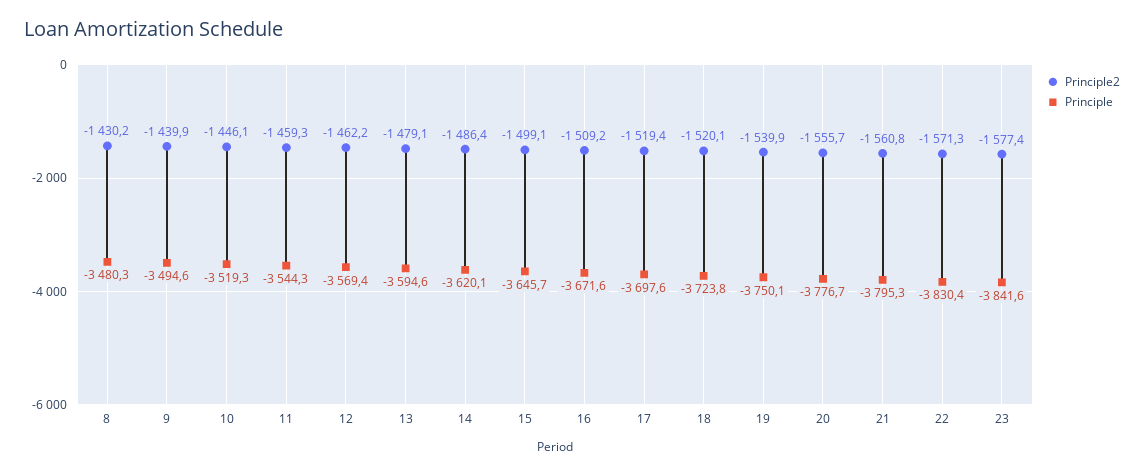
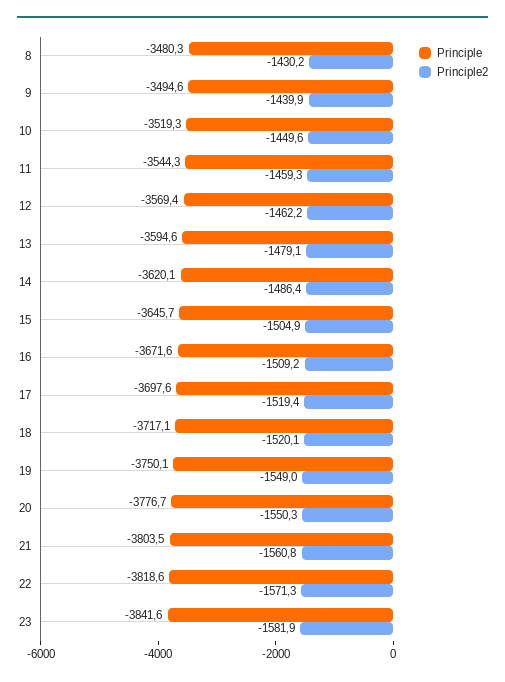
  {
    "Principle2": {
      "8": -1430.2,
      "9": -1439.9,
-     "10": -1446.1,
+     "10": -1449.6,
      "11": -1459.3,
      "12": -1462.2,
      "13": -1479.1,
      "14": -1486.4,
-     "15": -1499.1,
+     "15": -1504.9,
      "16": -1509.2,
      "17": -1519.4,
      "18": -1520.1,
-     "19": -1539.9,
+     "19": -1549,
-     "20": -1555.7,
+     "20": -1550.3,
      "21": -1560.8,
      "22": -1571.3,
-     "23": -1577.4
+     "23": -1581.9
    },
    "Principle": {
      "8": -3480.3,
      "9": -3494.6,
      "10": -3519.3,
      "11": -3544.3,
      "12": -3569.4,
      "13": -3594.6,
      "14": -3620.1,
      "15": -3645.7,
      "16": -3671.6,
      "17": -3697.6,
-     "18": -3723.8,
+     "18": -3717.1,
      "19": -3750.1,
      "20": -3776.7,
-     "21": -3795.3,
+     "21": -3803.5,
-     "22": -3830.4,
+     "22": -3818.6,
      "23": -3841.6
    }
  }

